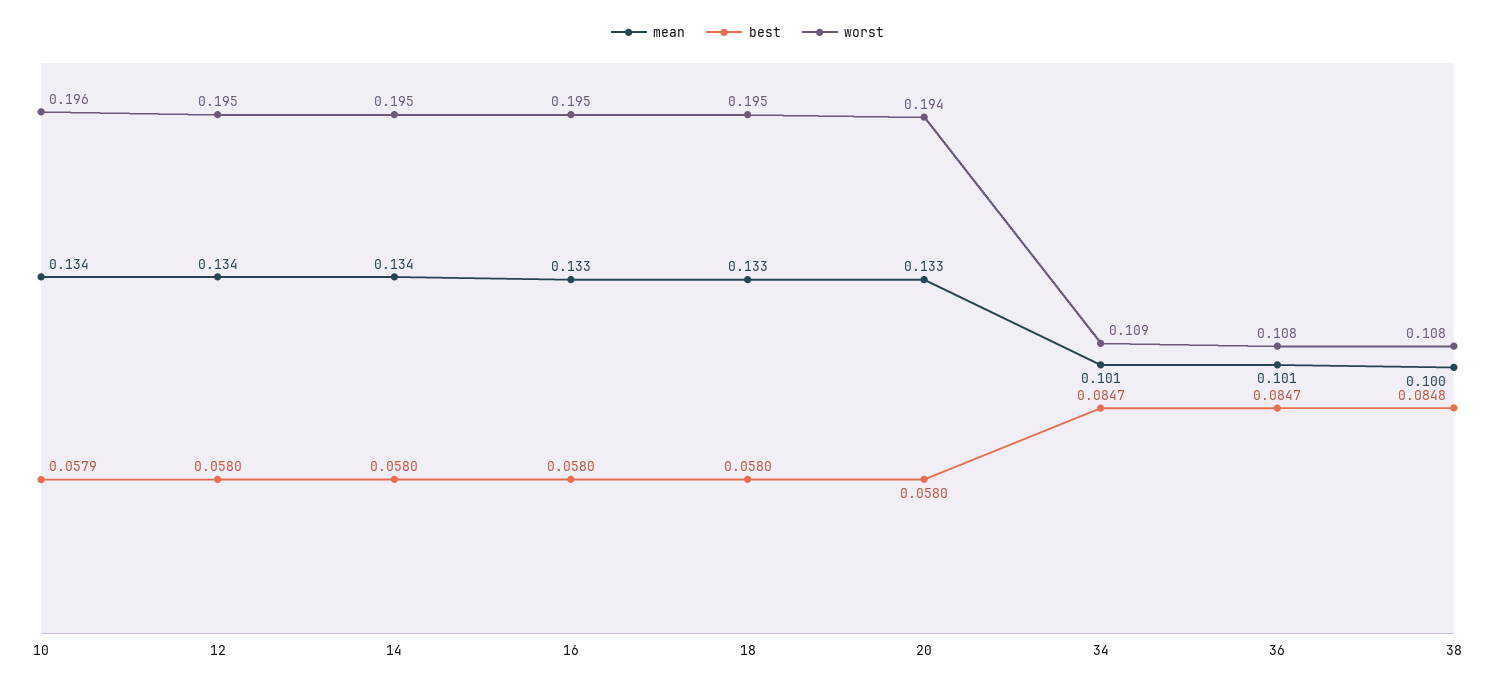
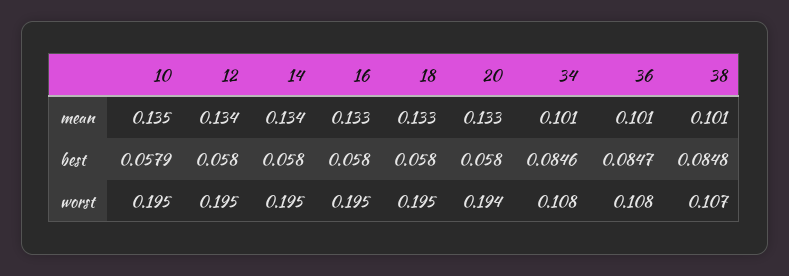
  {
    "mean": {
-     "10": 0.134,
+     "10": 0.135,
      "12": 0.134,
      "14": 0.134,
      "16": 0.133,
      "18": 0.133,
      "20": 0.133,
      "34": 0.101,
      "36": 0.101,
-     "38": 0.1
+     "38": 0.101
    },
    "best": {
      "10": 0.0579,
      "12": 0.058,
      "14": 0.058,
      "16": 0.058,
      "18": 0.058,
      "20": 0.058,
-     "34": 0.0847,
+     "34": 0.0846,
      "36": 0.0847,
      "38": 0.0848
    },
    "worst": {
-     "10": 0.196,
+     "10": 0.195,
      "12": 0.195,
      "14": 0.195,
      "16": 0.195,
      "18": 0.195,
      "20": 0.194,
-     "34": 0.109,
+     "34": 0.108,
      "36": 0.108,
-     "38": 0.108
+     "38": 0.107
    }
  }

